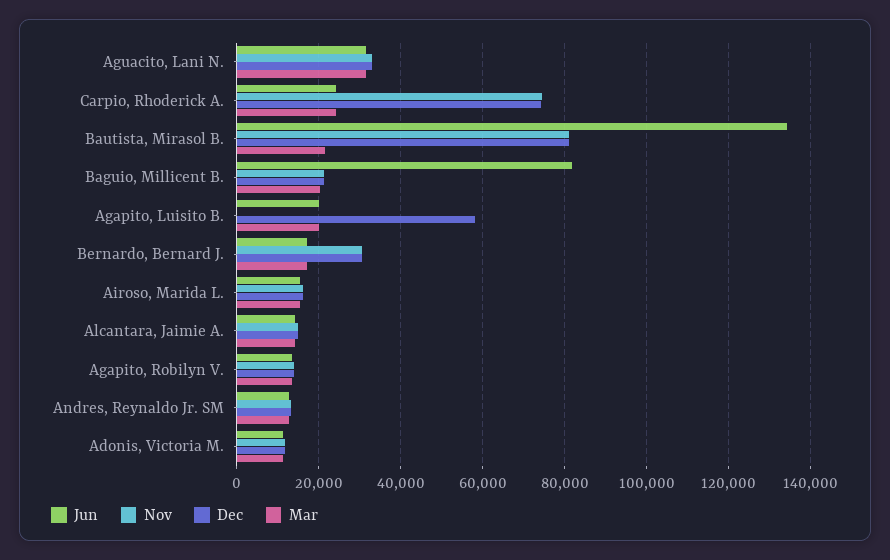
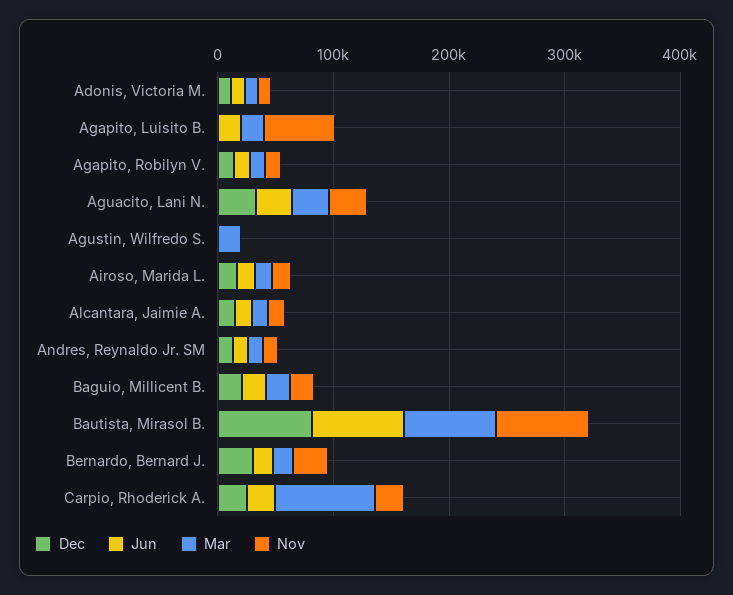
  {
    "Jun": {
      "Aguacito, Lani N.": 32000,
      "Carpio, Rhoderick A.": 24000,
-     "Bautista, Mirasol B.": 134000,
+     "Bautista, Mirasol B.": 80000,
-     "Baguio, Millicent B.": 82000,
+     "Baguio, Millicent B.": 20000,
      "Agapito, Luisito B.": 20000,
      "Bernardo, Bernard J.": 18000,
      "Airoso, Marida L.": 16000,
      "Alcantara, Jaimie A.": 14000,
      "Agapito, Robilyn V.": 14000,
      "Andres, Reynaldo Jr. SM": 12000,
-     "Adonis, Victoria M.": 12000
+     "Adonis, Victoria M.": 12000,
+     "Agustin, Wilfredo S.": 0
    },
    "Nov": {
      "Aguacito, Lani N.": 32000,
-     "Carpio, Rhoderick A.": 74000,
+     "Carpio, Rhoderick A.": 20000,
      "Bautista, Mirasol B.": 82000,
      "Baguio, Millicent B.": 22000,
-     "Agapito, Luisito B.": 0,
+     "Agapito, Luisito B.": 60000,
      "Bernardo, Bernard J.": 30000,
      "Airoso, Marida L.": 16000,
      "Alcantara, Jaimie A.": 14000,
      "Agapito, Robilyn V.": 14000,
      "Andres, Reynaldo Jr. SM": 14000,
-     "Adonis, Victoria M.": 12000
+     "Adonis, Victoria M.": 12000,
+     "Agustin, Wilfredo S.": 0
    },
    "Dec": {
      "Aguacito, Lani N.": 32000,
-     "Carpio, Rhoderick A.": 74000,
+     "Carpio, Rhoderick A.": 20000,
      "Bautista, Mirasol B.": 82000,
      "Baguio, Millicent B.": 22000,
-     "Agapito, Luisito B.": 58000,
+     "Agapito, Luisito B.": 0,
      "Bernardo, Bernard J.": 30000,
      "Airoso, Marida L.": 16000,
      "Alcantara, Jaimie A.": 14000,
      "Agapito, Robilyn V.": 14000,
      "Andres, Reynaldo Jr. SM": 14000,
-     "Adonis, Victoria M.": 12000
+     "Adonis, Victoria M.": 12000,
+     "Agustin, Wilfredo S.": 0
    },
    "Mar": {
      "Aguacito, Lani N.": 32000,
-     "Carpio, Rhoderick A.": 24000,
+     "Carpio, Rhoderick A.": 80000,
-     "Bautista, Mirasol B.": 22000,
+     "Bautista, Mirasol B.": 80000,
      "Baguio, Millicent B.": 20000,
      "Agapito, Luisito B.": 20000,
      "Bernardo, Bernard J.": 18000,
      "Airoso, Marida L.": 16000,
      "Alcantara, Jaimie A.": 14000,
      "Agapito, Robilyn V.": 14000,
      "Andres, Reynaldo Jr. SM": 12000,
-     "Adonis, Victoria M.": 12000
+     "Adonis, Victoria M.": 12000,
+     "Agustin, Wilfredo S.": 20000
    }
  }

